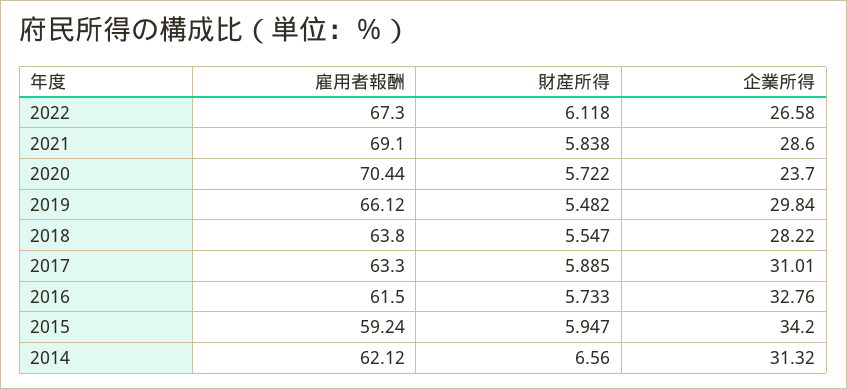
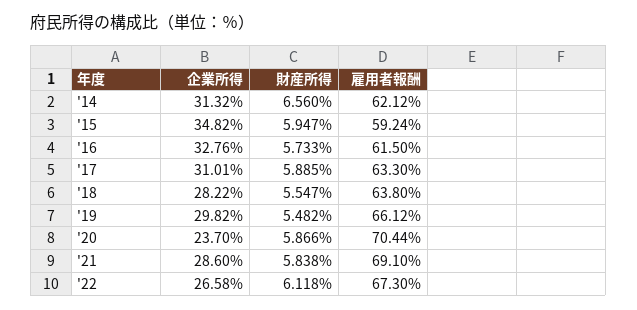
  {
    "雇用者報酬": {
      "2022": 67.3,
      "2021": 69.1,
      "2020": 70.44,
      "2019": 66.12,
      "2018": 63.8,
      "2017": 63.3,
      "2016": 61.5,
      "2015": 59.24,
      "2014": 62.12
    },
    "財産所得": {
      "2022": 6.118,
      "2021": 5.838,
-     "2020": 5.722,
+     "2020": 5.866,
      "2019": 5.482,
      "2018": 5.547,
      "2017": 5.885,
      "2016": 5.733,
      "2015": 5.947,
      "2014": 6.56
    },
    "企業所得": {
      "2022": 26.58,
      "2021": 28.6,
      "2020": 23.7,
-     "2019": 29.84,
+     "2019": 29.82,
      "2018": 28.22,
      "2017": 31.01,
      "2016": 32.76,
-     "2015": 34.2,
+     "2015": 34.82,
      "2014": 31.32
    }
  }

